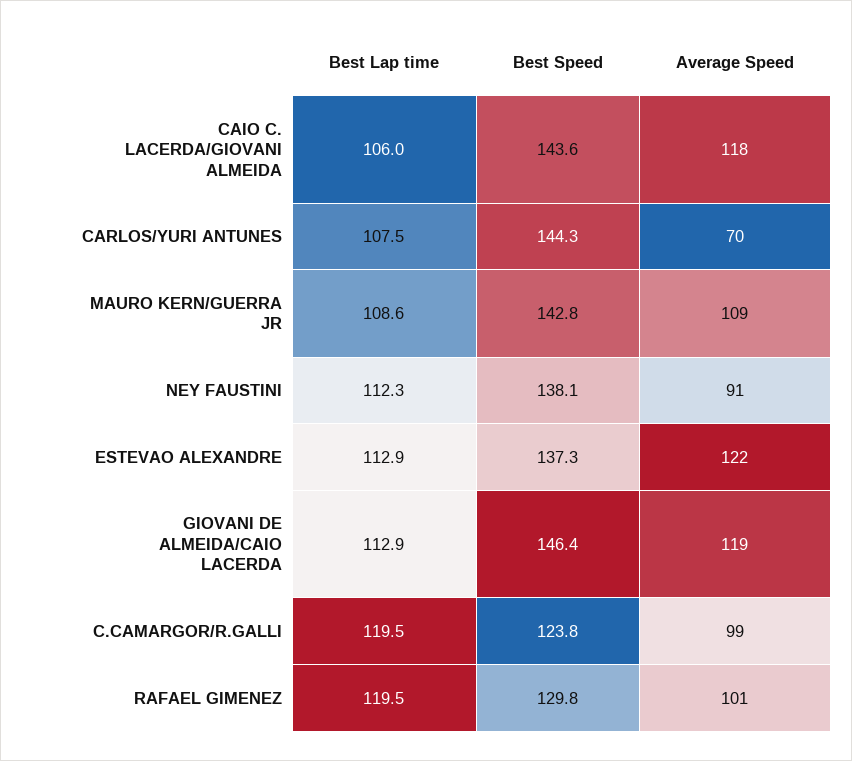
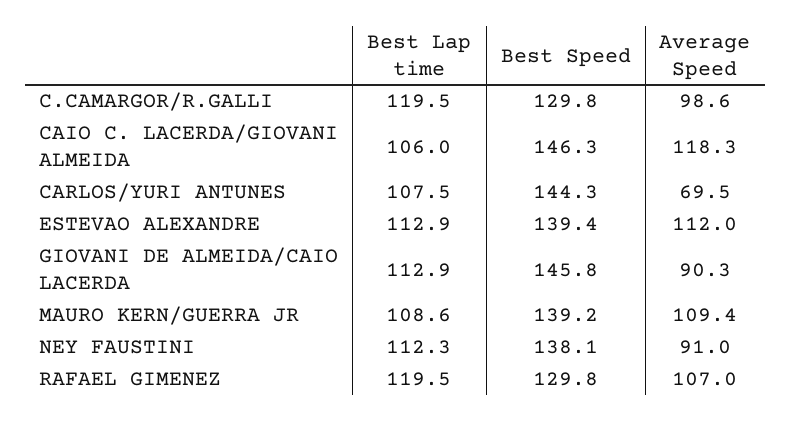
  {
    "Best Lap time": {
      "CAIO C. LACERDA/GIOVANI ALMEIDA": 106,
      "CARLOS/YURI ANTUNES": 107.5,
      "MAURO KERN/GUERRA JR": 108.6,
      "NEY FAUSTINI": 112.3,
      "ESTEVAO ALEXANDRE": 112.9,
      "GIOVANI DE ALMEIDA/CAIO LACERDA": 112.9,
      "C.CAMARGOR/R.GALLI": 119.5,
      "RAFAEL GIMENEZ": 119.5
    },
    "Best Speed": {
-     "CAIO C. LACERDA/GIOVANI ALMEIDA": 143.6,
+     "CAIO C. LACERDA/GIOVANI ALMEIDA": 146.3,
      "CARLOS/YURI ANTUNES": 144.3,
-     "MAURO KERN/GUERRA JR": 142.8,
+     "MAURO KERN/GUERRA JR": 139.2,
      "NEY FAUSTINI": 138.1,
-     "ESTEVAO ALEXANDRE": 137.3,
+     "ESTEVAO ALEXANDRE": 139.4,
-     "GIOVANI DE ALMEIDA/CAIO LACERDA": 146.4,
+     "GIOVANI DE ALMEIDA/CAIO LACERDA": 145.8,
-     "C.CAMARGOR/R.GALLI": 123.8,
+     "C.CAMARGOR/R.GALLI": 129.8,
      "RAFAEL GIMENEZ": 129.8
    },
    "Average Speed": {
      "CAIO C. LACERDA/GIOVANI ALMEIDA": 118.3,
      "CARLOS/YURI ANTUNES": 69.5,
      "MAURO KERN/GUERRA JR": 109.4,
      "NEY FAUSTINI": 91,
-     "ESTEVAO ALEXANDRE": 122,
+     "ESTEVAO ALEXANDRE": 112,
-     "GIOVANI DE ALMEIDA/CAIO LACERDA": 119,
+     "GIOVANI DE ALMEIDA/CAIO LACERDA": 90.3,
      "C.CAMARGOR/R.GALLI": 98.6,
-     "RAFAEL GIMENEZ": 101
+     "RAFAEL GIMENEZ": 107
    }
  }

